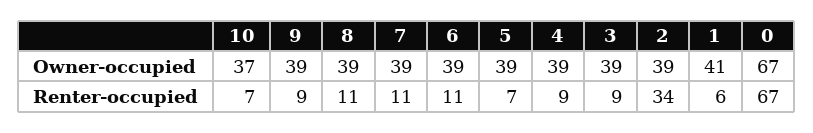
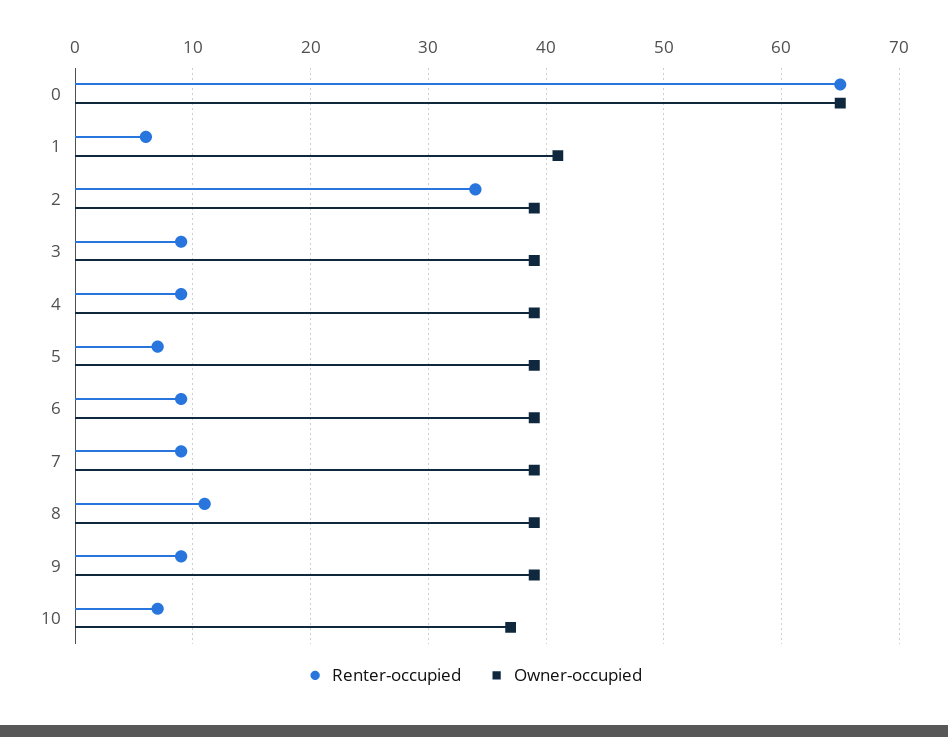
  {
    "Owner-occupied": {
      "10": 37,
      "9": 39,
      "8": 39,
      "7": 39,
      "6": 39,
      "5": 39,
      "4": 39,
      "3": 39,
      "2": 39,
      "1": 41,
-     "0": 67
+     "0": 65
    },
    "Renter-occupied": {
      "10": 7,
      "9": 9,
      "8": 11,
-     "7": 11,
+     "7": 9,
-     "6": 11,
+     "6": 9,
      "5": 7,
      "4": 9,
      "3": 9,
      "2": 34,
      "1": 6,
-     "0": 67
+     "0": 65
    }
  }

